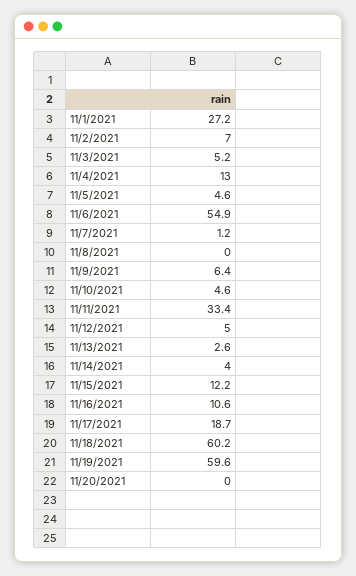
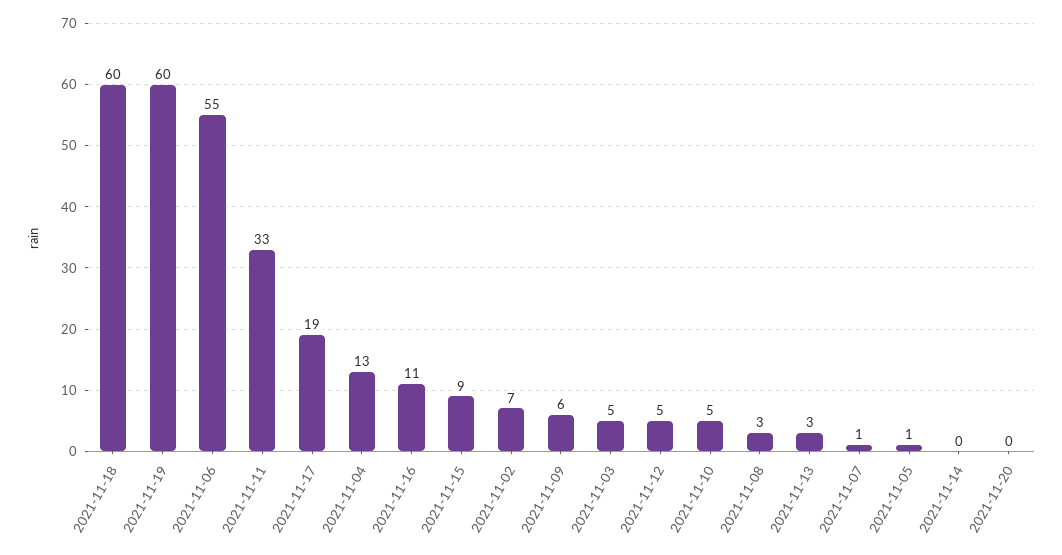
  {
-   "11/1/2021": 27.2,
    "11/2/2021": 7,
    "11/3/2021": 5.2,
    "11/4/2021": 13,
-   "11/5/2021": 4.6,
+   "11/5/2021": 1,
    "11/6/2021": 54.9,
    "11/7/2021": 1.2,
-   "11/8/2021": 0,
+   "11/8/2021": 3,
    "11/9/2021": 6.4,
    "11/10/2021": 4.6,
    "11/11/2021": 33.4,
    "11/12/2021": 5,
    "11/13/2021": 2.6,
-   "11/14/2021": 4,
+   "11/14/2021": 0,
-   "11/15/2021": 12.2,
+   "11/15/2021": 9,
    "11/16/2021": 10.6,
    "11/17/2021": 18.7,
    "11/18/2021": 60.2,
    "11/19/2021": 59.6,
    "11/20/2021": 0
  }

